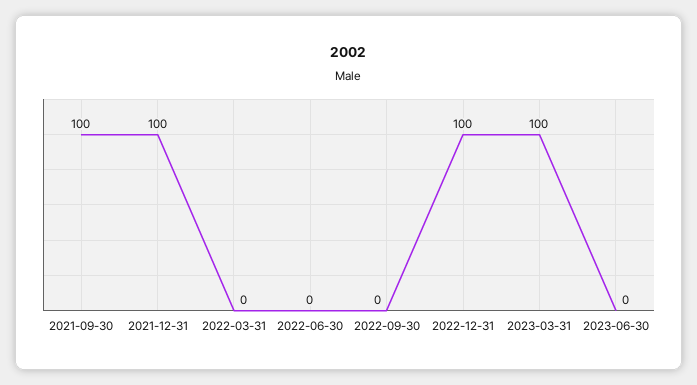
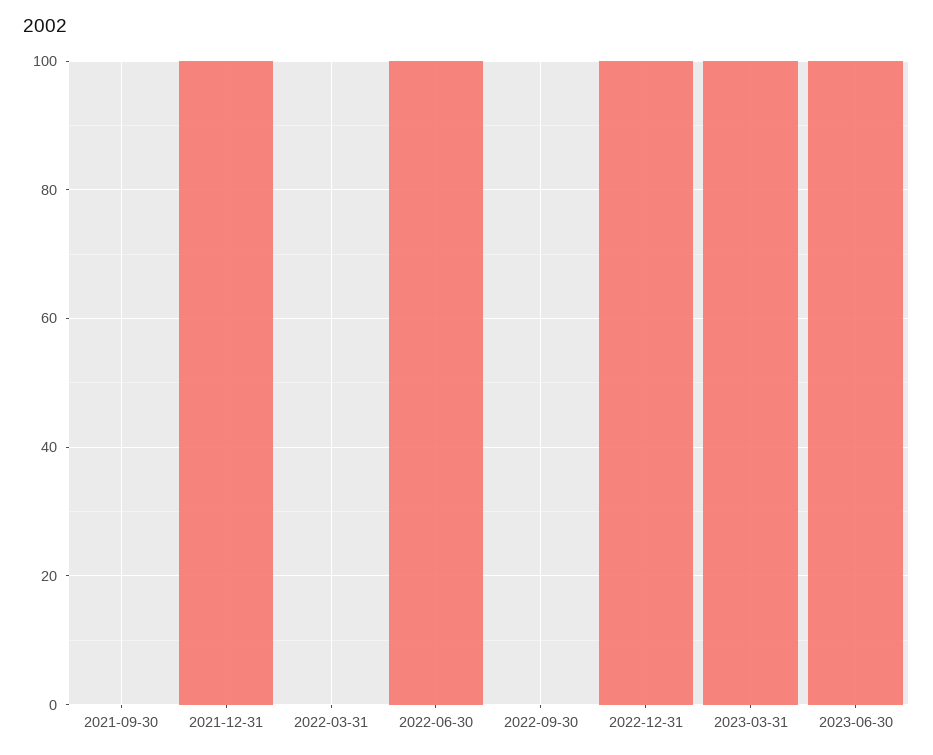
  {
-   "2021-09-30": 100,
+   "2021-09-30": 0,
    "2021-12-31": 100,
    "2022-03-31": 0,
-   "2022-06-30": 0,
+   "2022-06-30": 100,
    "2022-09-30": 0,
    "2022-12-31": 100,
    "2023-03-31": 100,
-   "2023-06-30": 0
+   "2023-06-30": 100
  }

